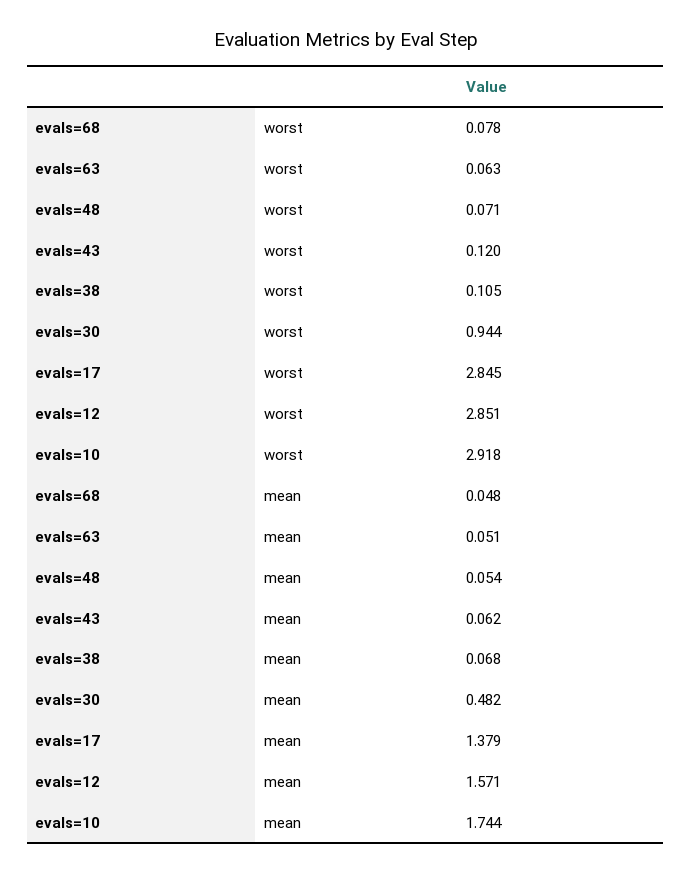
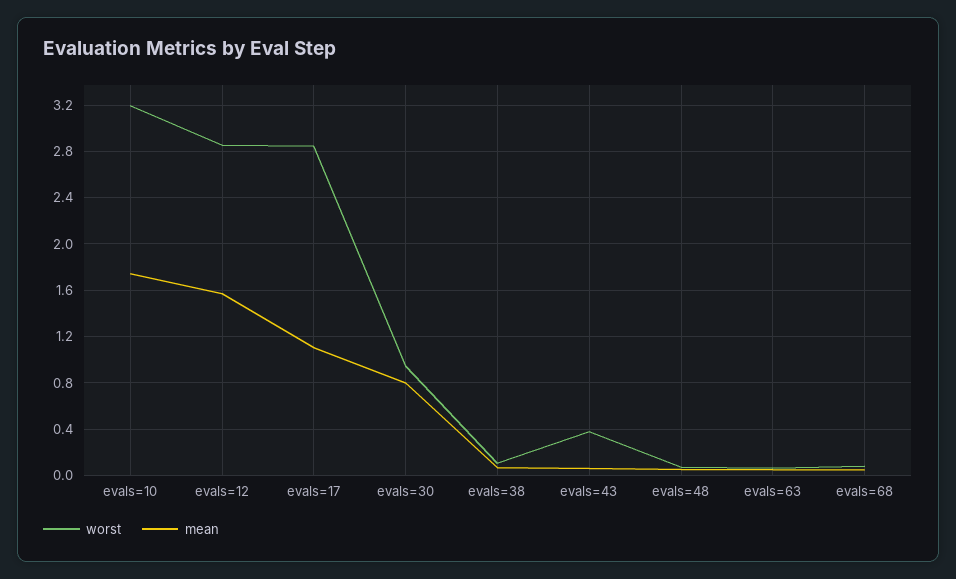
  {
    "worst": {
      "evals=68": 0.078,
      "evals=63": 0.063,
      "evals=48": 0.071,
-     "evals=43": 0.12,
+     "evals=43": 0.4,
      "evals=38": 0.105,
      "evals=30": 0.944,
      "evals=17": 2.845,
      "evals=12": 2.851,
-     "evals=10": 2.918
+     "evals=10": 3.2
    },
    "mean": {
      "evals=68": 0.048,
      "evals=63": 0.051,
      "evals=48": 0.054,
      "evals=43": 0.062,
      "evals=38": 0.068,
-     "evals=30": 0.482,
+     "evals=30": 0.8,
-     "evals=17": 1.379,
+     "evals=17": 1.1,
      "evals=12": 1.571,
      "evals=10": 1.744
    }
  }

